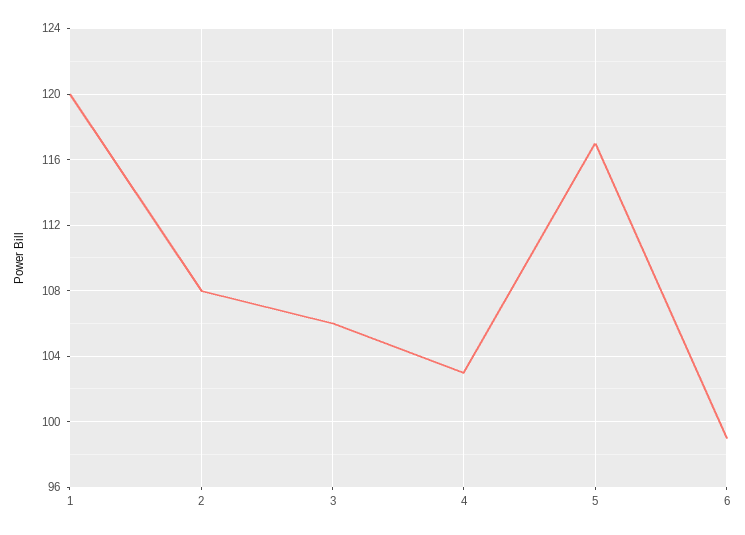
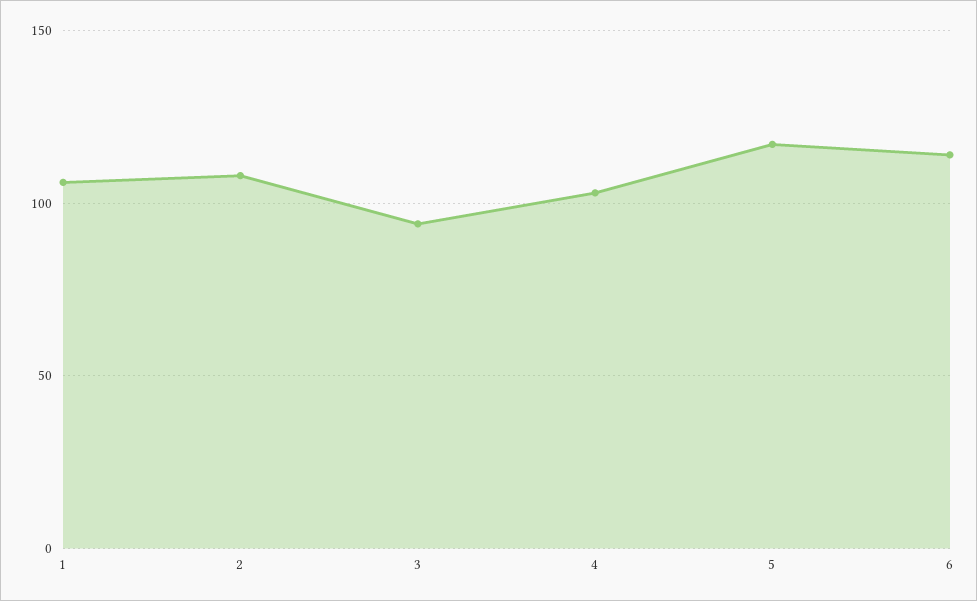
  {
-   "1": 120,
+   "1": 105,
    "2": 108,
-   "3": 106,
+   "3": 95,
    "4": 103,
    "5": 117,
-   "6": 99
+   "6": 115
  }

